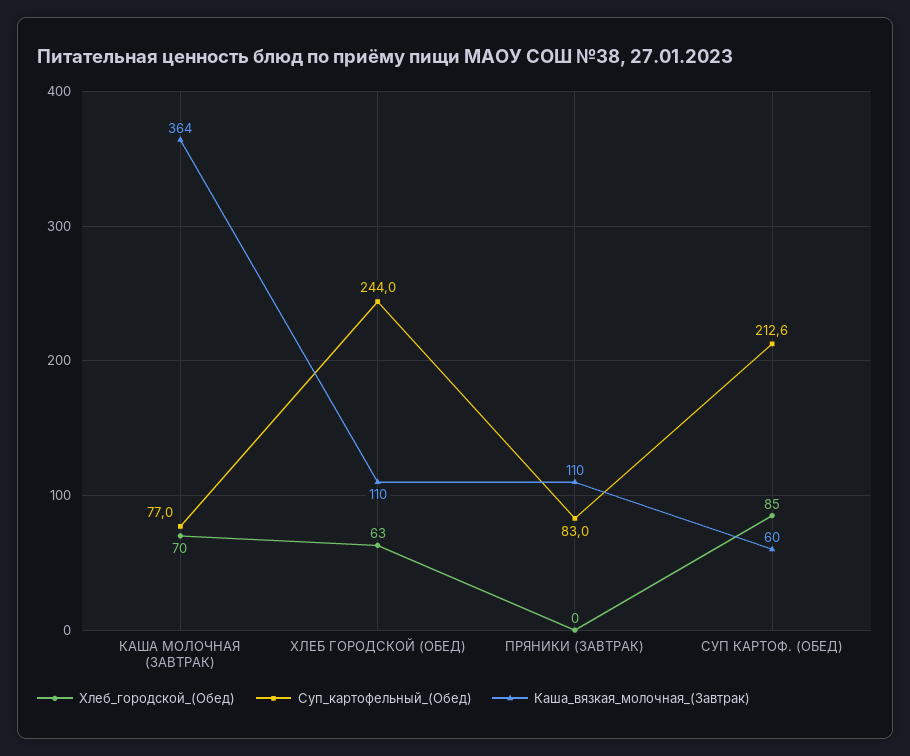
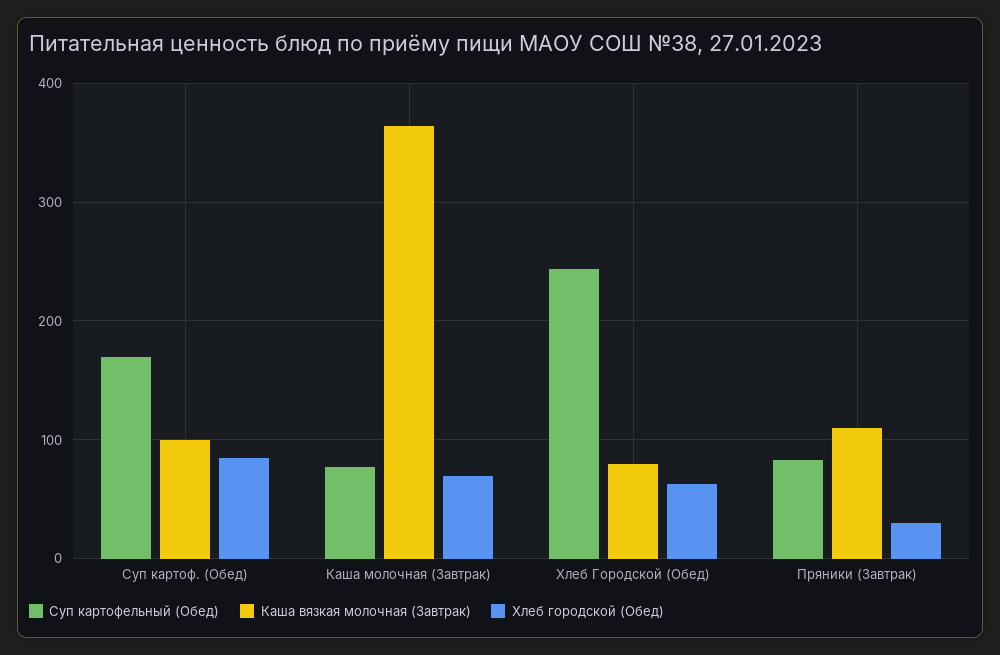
  {
    "Хлеб_городской_(Обед)": {
      "КАША МОЛОЧНАЯ (ЗАВТРАК)": 70,
      "ХЛЕБ ГОРОДСКОЙ (ОБЕД)": 63,
-     "ПРЯНИКИ (ЗАВТРАК)": 0,
+     "ПРЯНИКИ (ЗАВТРАК)": 30,
      "СУП КАРТОФ. (ОБЕД)": 85
    },
    "Суп_картофельный_(Обед)": {
      "КАША МОЛОЧНАЯ (ЗАВТРАК)": 77,
      "ХЛЕБ ГОРОДСКОЙ (ОБЕД)": 244,
      "ПРЯНИКИ (ЗАВТРАК)": 83,
-     "СУП КАРТОФ. (ОБЕД)": 212.6
+     "СУП КАРТОФ. (ОБЕД)": 170
    },
    "Каша_вязкая_молочная_(Завтрак)": {
      "КАША МОЛОЧНАЯ (ЗАВТРАК)": 364,
-     "ХЛЕБ ГОРОДСКОЙ (ОБЕД)": 110,
+     "ХЛЕБ ГОРОДСКОЙ (ОБЕД)": 80,
      "ПРЯНИКИ (ЗАВТРАК)": 110,
-     "СУП КАРТОФ. (ОБЕД)": 60
+     "СУП КАРТОФ. (ОБЕД)": 100
    }
  }

